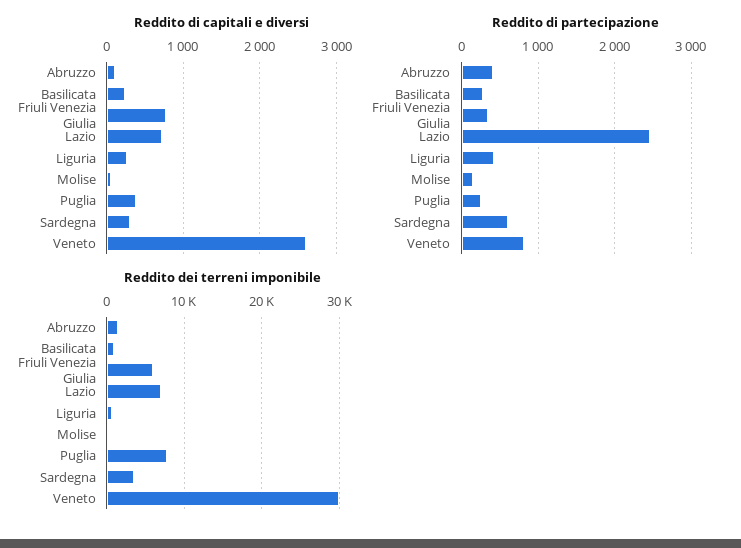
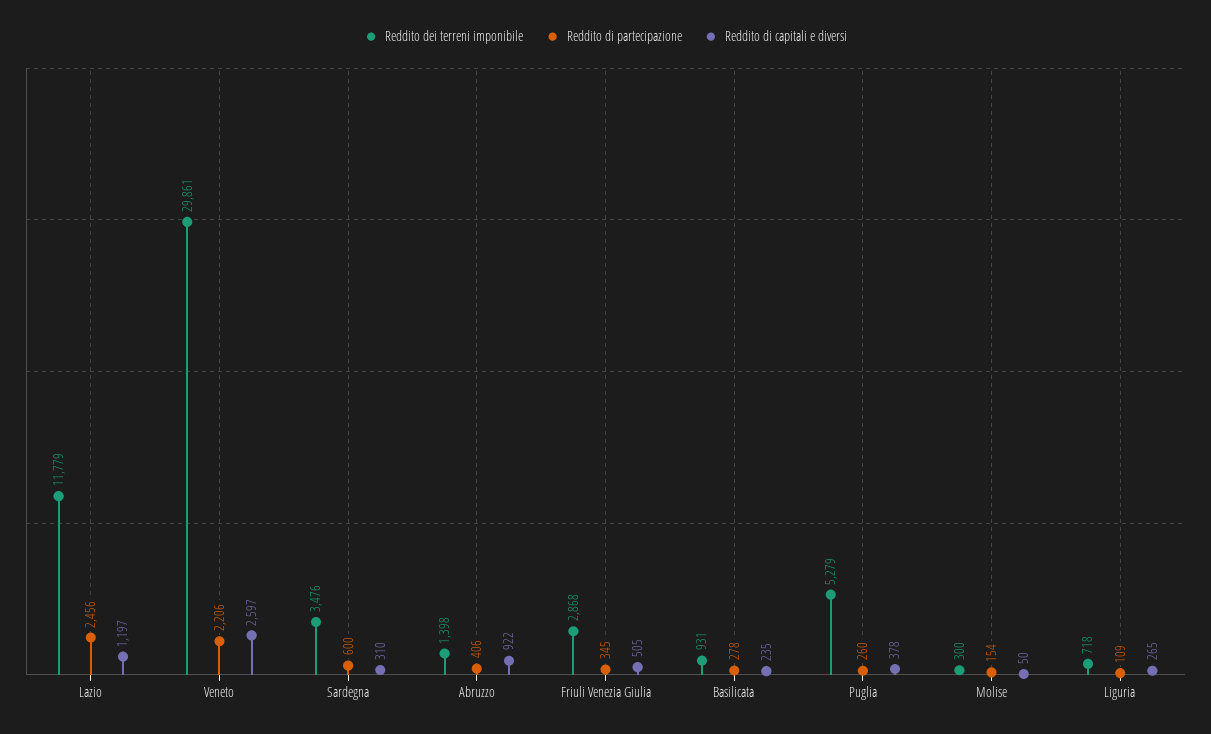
  {
    "Reddito di capitali e diversi": {
-     "Abruzzo": 100,
+     "Abruzzo": 922,
      "Basilicata": 235,
-     "Friuli Venezia Giulia": 800,
+     "Friuli Venezia Giulia": 505,
-     "Lazio": 700,
+     "Lazio": 1197,
      "Liguria": 265,
      "Molise": 50,
      "Puglia": 378,
      "Sardegna": 310,
      "Veneto": 2597
    },
    "Reddito di partecipazione": {
      "Abruzzo": 406,
      "Basilicata": 278,
      "Friuli Venezia Giulia": 345,
      "Lazio": 2456,
-     "Liguria": 400,
+     "Liguria": 109,
      "Molise": 154,
      "Puglia": 260,
      "Sardegna": 600,
-     "Veneto": 800
+     "Veneto": 2206
    },
    "Reddito dei terreni imponibile": {
      "Abruzzo": 1398,
      "Basilicata": 931,
-     "Friuli Venezia Giulia": 6000,
+     "Friuli Venezia Giulia": 2868,
-     "Lazio": 7000,
+     "Lazio": 11779,
      "Liguria": 718,
      "Molise": 300,
-     "Puglia": 8000,
+     "Puglia": 5279,
      "Sardegna": 3476,
      "Veneto": 29861
    }
  }

